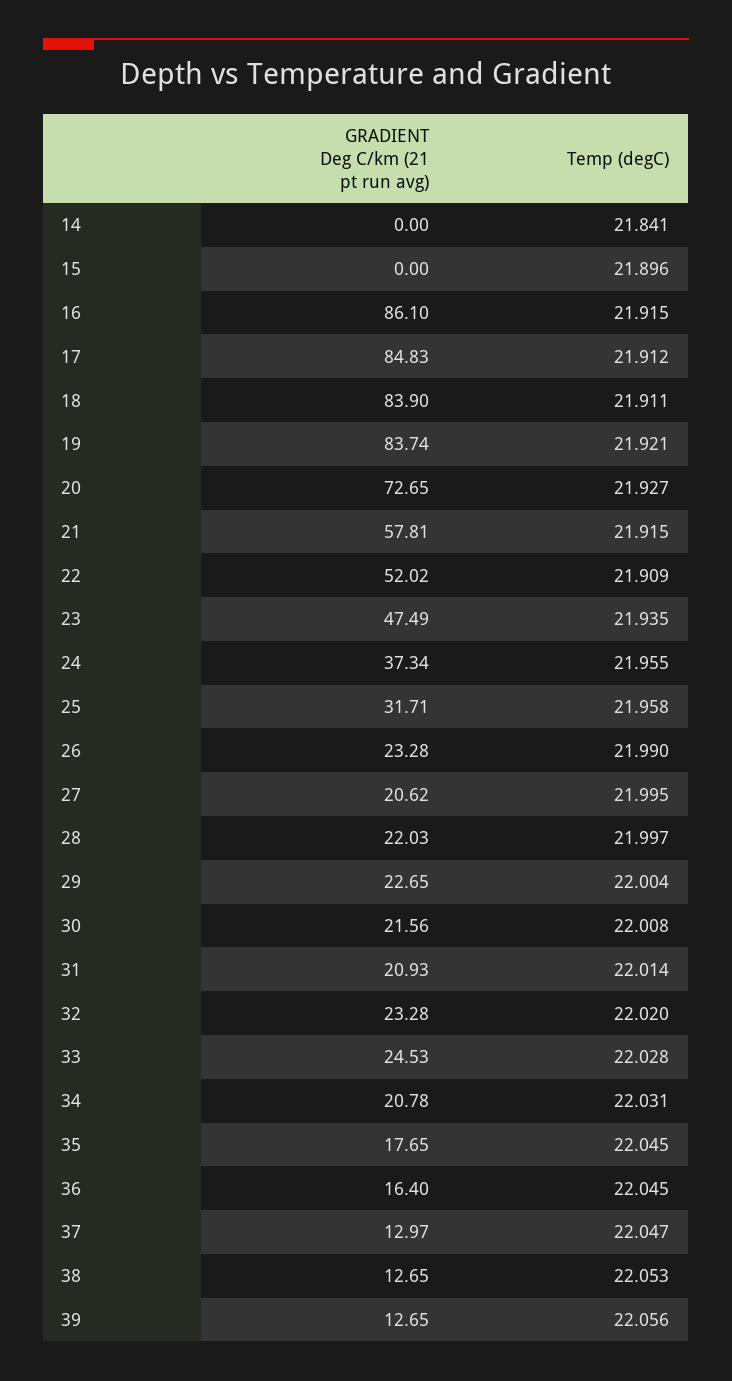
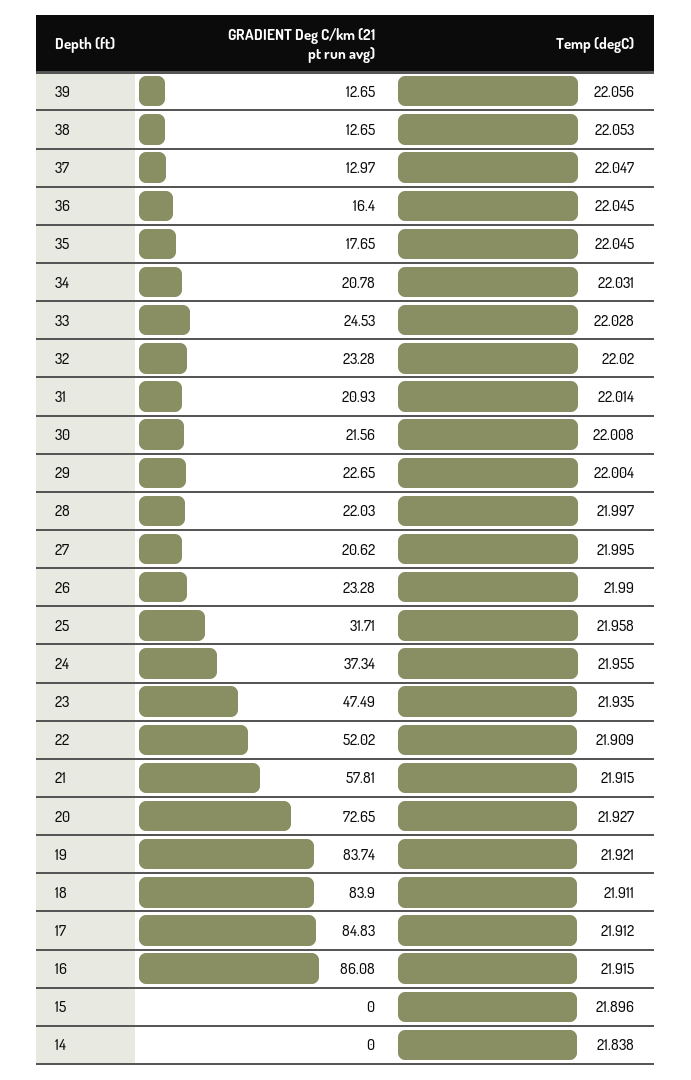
  {
    "GRADIENT Deg C/km (21 pt run avg)": {
      "14": 0,
      "15": 0,
-     "16": 86.1,
+     "16": 86.08,
      "17": 84.83,
      "18": 83.9,
      "19": 83.74,
      "20": 72.65,
      "21": 57.81,
      "22": 52.02,
      "23": 47.49,
      "24": 37.34,
      "25": 31.71,
      "26": 23.28,
      "27": 20.62,
      "28": 22.03,
      "29": 22.65,
      "30": 21.56,
      "31": 20.93,
      "32": 23.28,
      "33": 24.53,
      "34": 20.78,
      "35": 17.65,
      "36": 16.4,
      "37": 12.97,
      "38": 12.65,
      "39": 12.65
    },
    "Temp (degC)": {
-     "14": 21.841,
+     "14": 21.838,
      "15": 21.896,
      "16": 21.915,
      "17": 21.912,
      "18": 21.911,
      "19": 21.921,
      "20": 21.927,
      "21": 21.915,
      "22": 21.909,
      "23": 21.935,
      "24": 21.955,
      "25": 21.958,
      "26": 21.99,
      "27": 21.995,
      "28": 21.997,
      "29": 22.004,
      "30": 22.008,
      "31": 22.014,
      "32": 22.02,
      "33": 22.028,
      "34": 22.031,
      "35": 22.045,
      "36": 22.045,
      "37": 22.047,
      "38": 22.053,
      "39": 22.056
    }
  }

